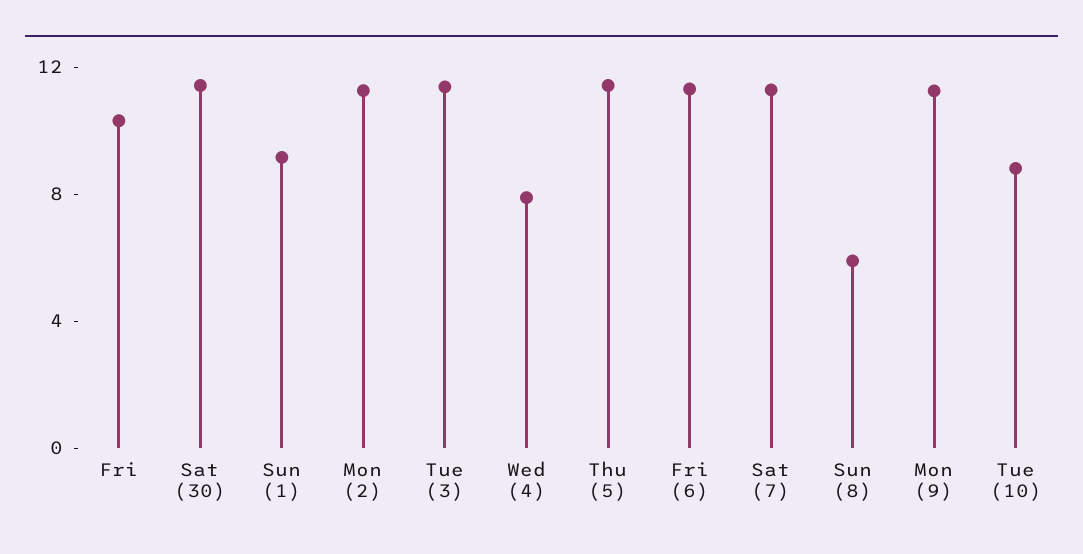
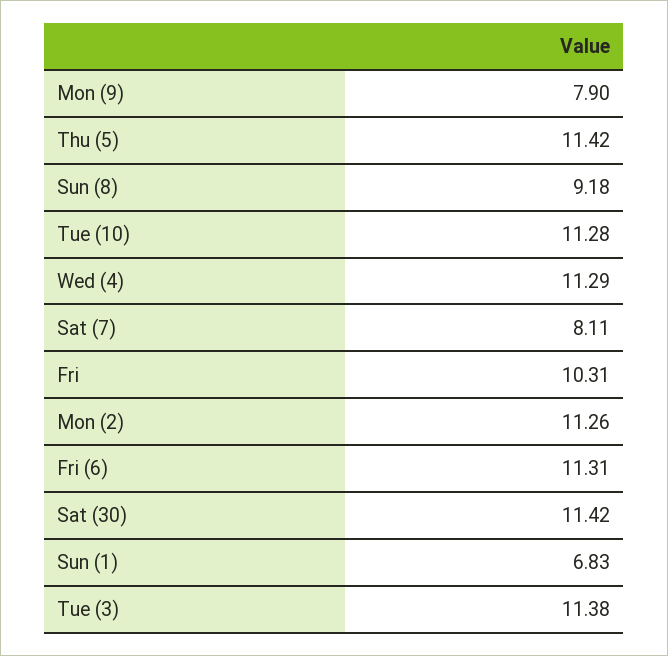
  {
    "Fri": 10.31,
    "Sat (30)": 11.42,
-   "Sun (1)": 9,
+   "Sun (1)": 6.83,
    "Mon (2)": 11.26,
    "Tue (3)": 11.38,
-   "Wed (4)": 8,
+   "Wed (4)": 11.29,
    "Thu (5)": 11.42,
    "Fri (6)": 11.31,
-   "Sat (7)": 11,
+   "Sat (7)": 8.11,
-   "Sun (8)": 6,
+   "Sun (8)": 9.18,
-   "Mon (9)": 11,
+   "Mon (9)": 7.9,
-   "Tue (10)": 9
+   "Tue (10)": 11.28
  }

